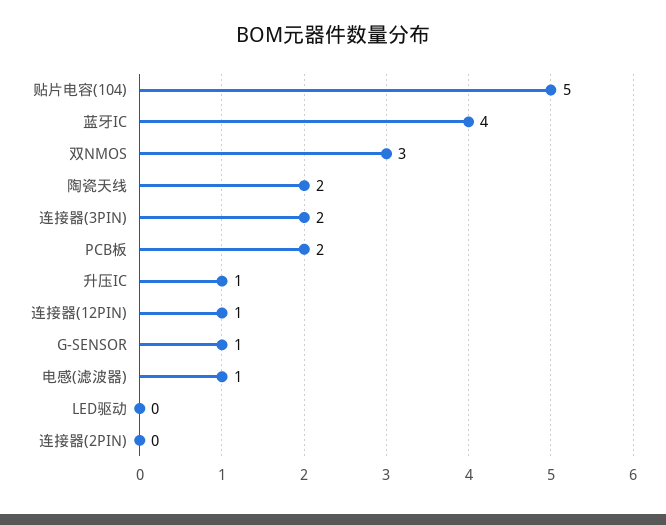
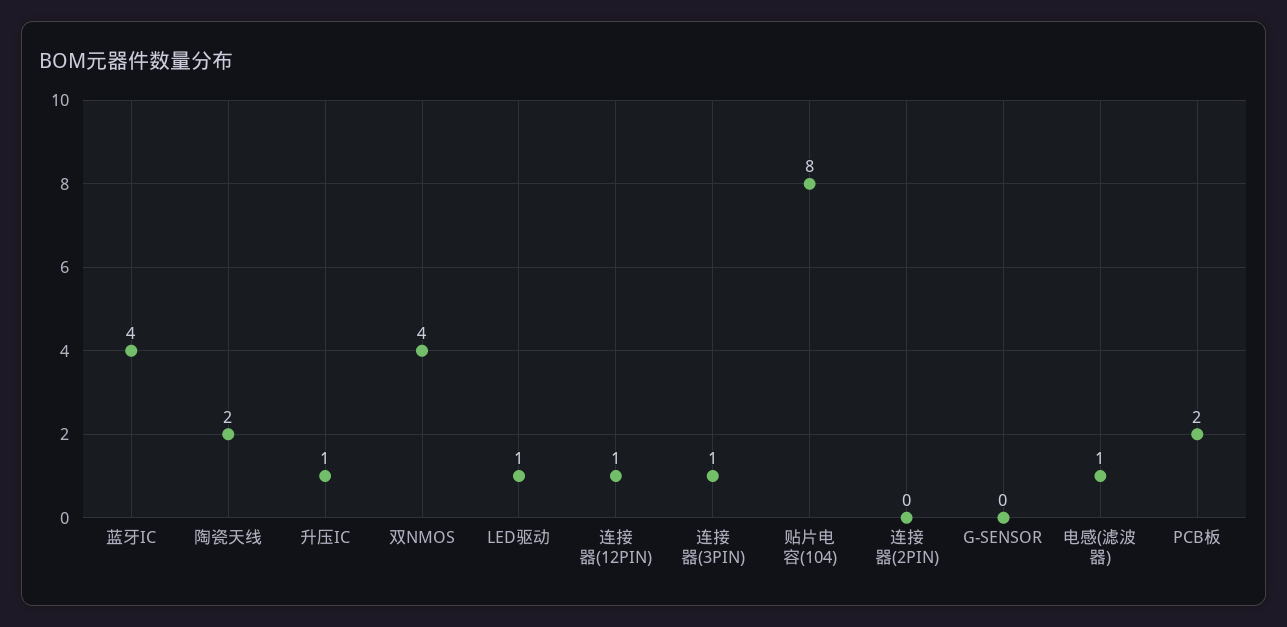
  {
-   "贴片电容(104)": 5,
+   "贴片电容(104)": 8,
    "蓝牙IC": 4,
-   "双NMOS": 3,
+   "双NMOS": 4,
    "陶瓷天线": 2,
-   "连接器(3PIN)": 2,
+   "连接器(3PIN)": 1,
    "PCB板": 2,
    "升压IC": 1,
    "连接器(12PIN)": 1,
-   "G-SENSOR": 1,
+   "G-SENSOR": 0,
    "电感(滤波器)": 1,
-   "LED驱动": 0,
+   "LED驱动": 1,
    "连接器(2PIN)": 0
  }

